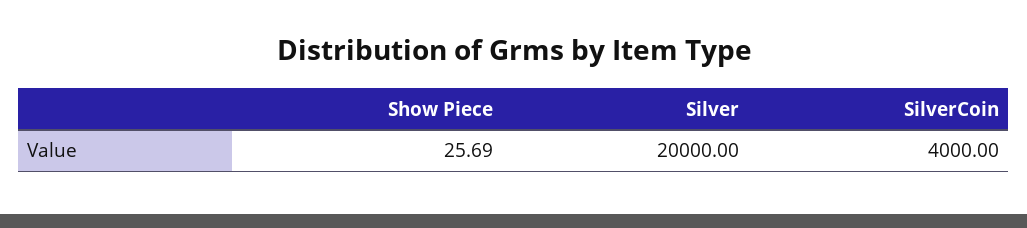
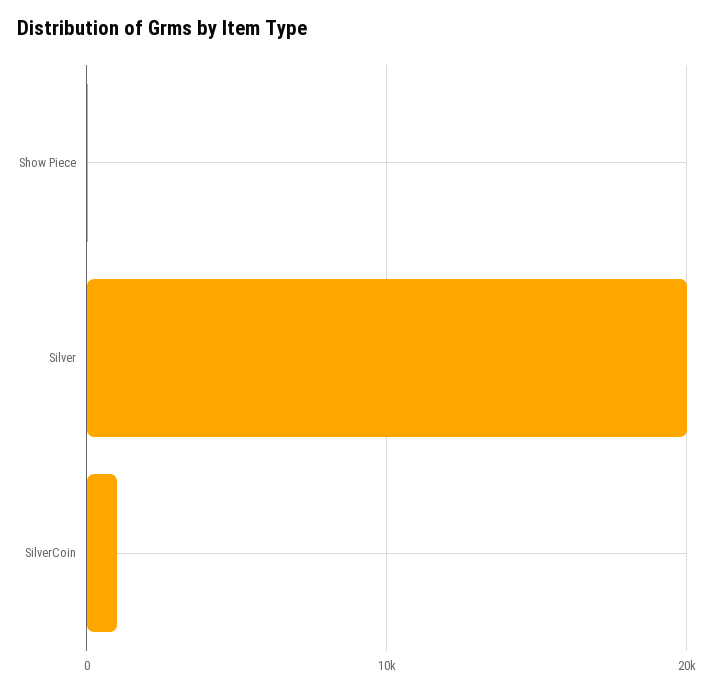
  {
    "Show Piece": 25.69,
    "Silver": 20000,
-   "SilverCoin": 4000
+   "SilverCoin": 1000
  }

